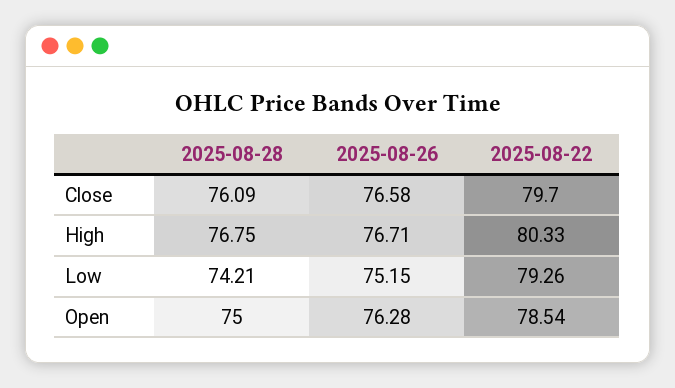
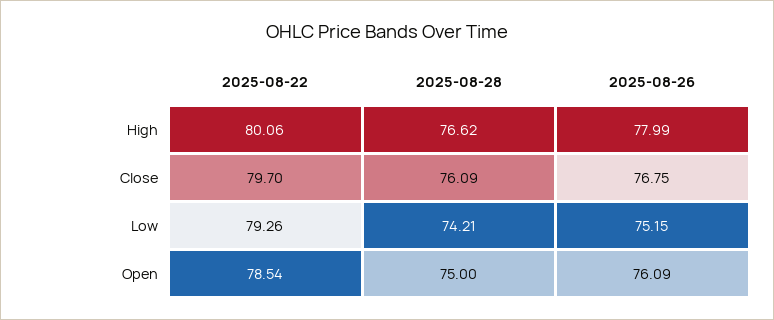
  {
    "2025-08-28": {
      "Close": 76.09,
-     "High": 76.75,
+     "High": 76.62,
      "Low": 74.21,
      "Open": 75
    },
    "2025-08-26": {
-     "Close": 76.58,
+     "Close": 76.75,
-     "High": 76.71,
+     "High": 77.99,
      "Low": 75.15,
-     "Open": 76.28
+     "Open": 76.09
    },
    "2025-08-22": {
      "Close": 79.7,
-     "High": 80.33,
+     "High": 80.06,
      "Low": 79.26,
      "Open": 78.54
    }
  }

